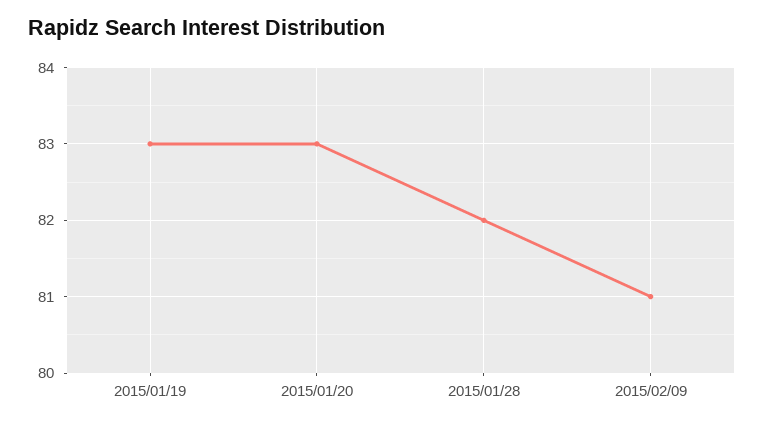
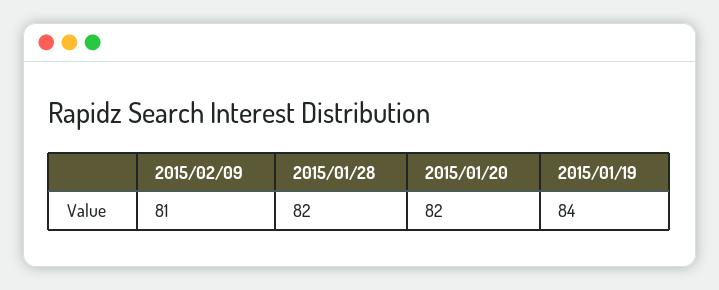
  {
-   "2015/01/19": 83,
+   "2015/01/19": 84,
-   "2015/01/20": 83,
+   "2015/01/20": 82,
    "2015/01/28": 82,
    "2015/02/09": 81
  }

